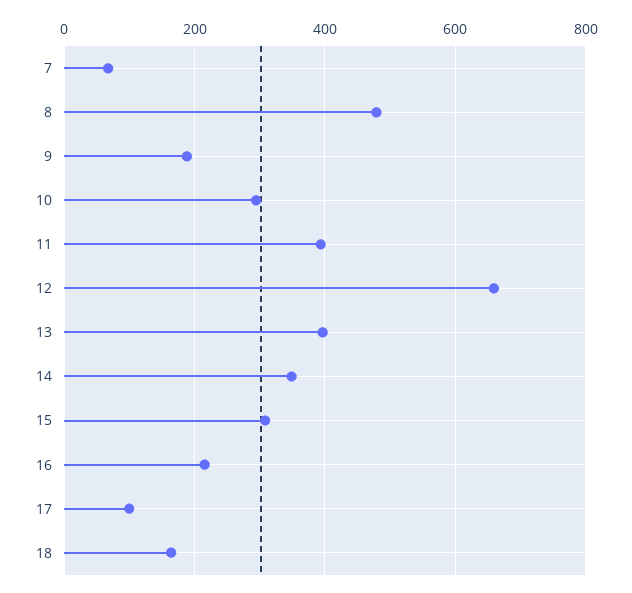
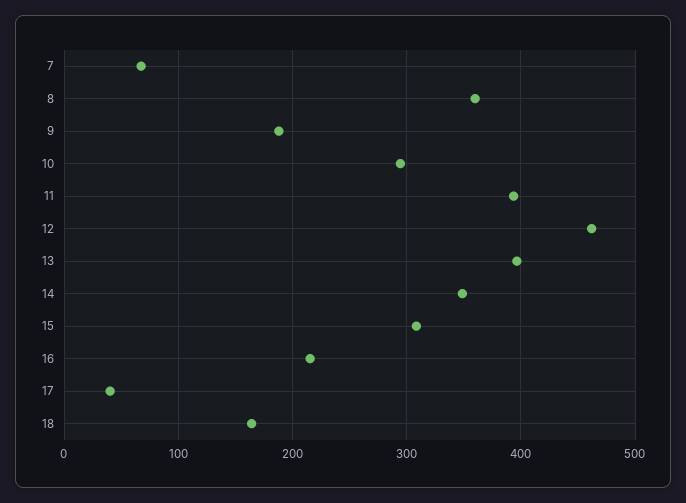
  {
    "7": 70,
-   "8": 480,
+   "8": 360,
    "9": 190,
    "10": 290,
    "11": 390,
-   "12": 660,
+   "12": 460,
    "13": 400,
    "14": 350,
    "15": 310,
    "16": 220,
-   "17": 100,
+   "17": 40,
    "18": 160
  }

